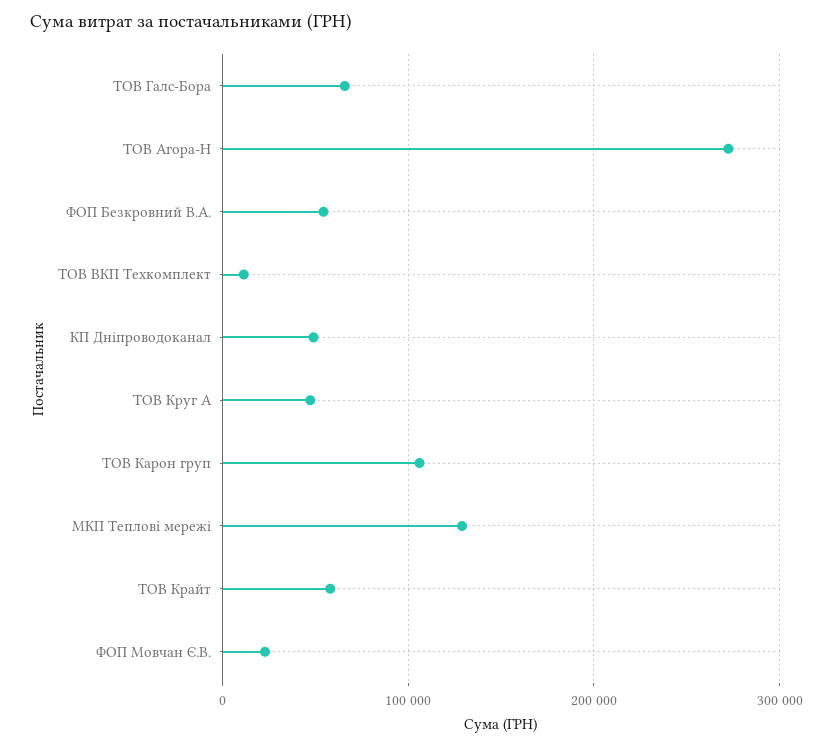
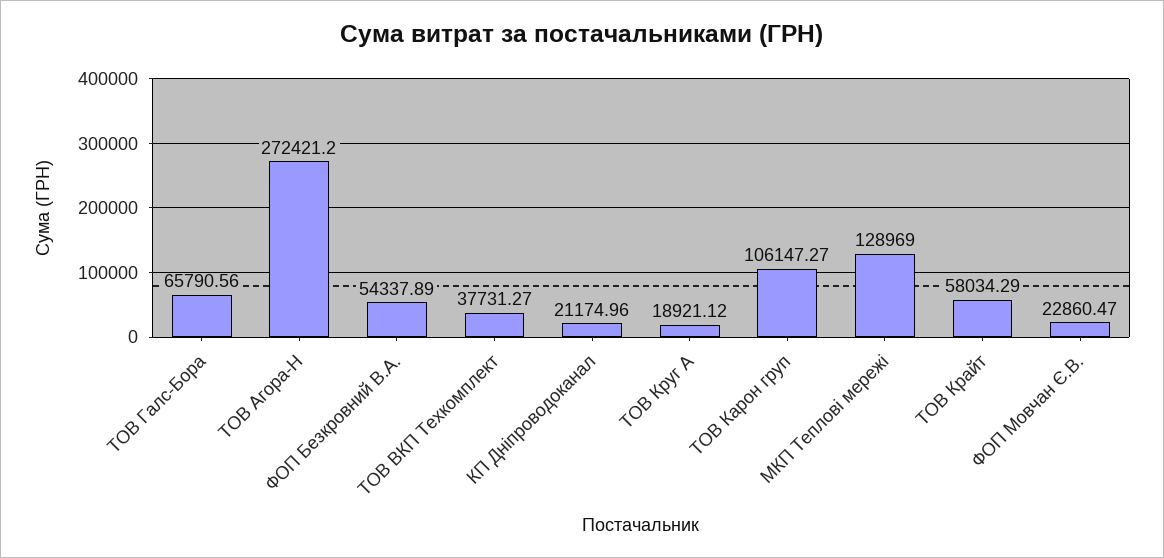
  {
    "ТОВ Галс-Бора": 65790.56,
    "ТОВ Агора-Н": 272421.2,
    "ФОП Безкровний В.А.": 54337.89,
-   "ТОВ ВКП Техкомплект": 10000,
+   "ТОВ ВКП Техкомплект": 37731.27,
-   "КП Дніпроводоканал": 50000,
+   "КП Дніпроводоканал": 21174.96,
-   "ТОВ Круг А": 50000,
+   "ТОВ Круг А": 18921.12,
    "ТОВ Карон груп": 106147.27,
    "МКП Теплові мережі": 128969,
    "ТОВ Крайт": 58034.29,
    "ФОП Мовчан Є.В.": 22860.47
  }

